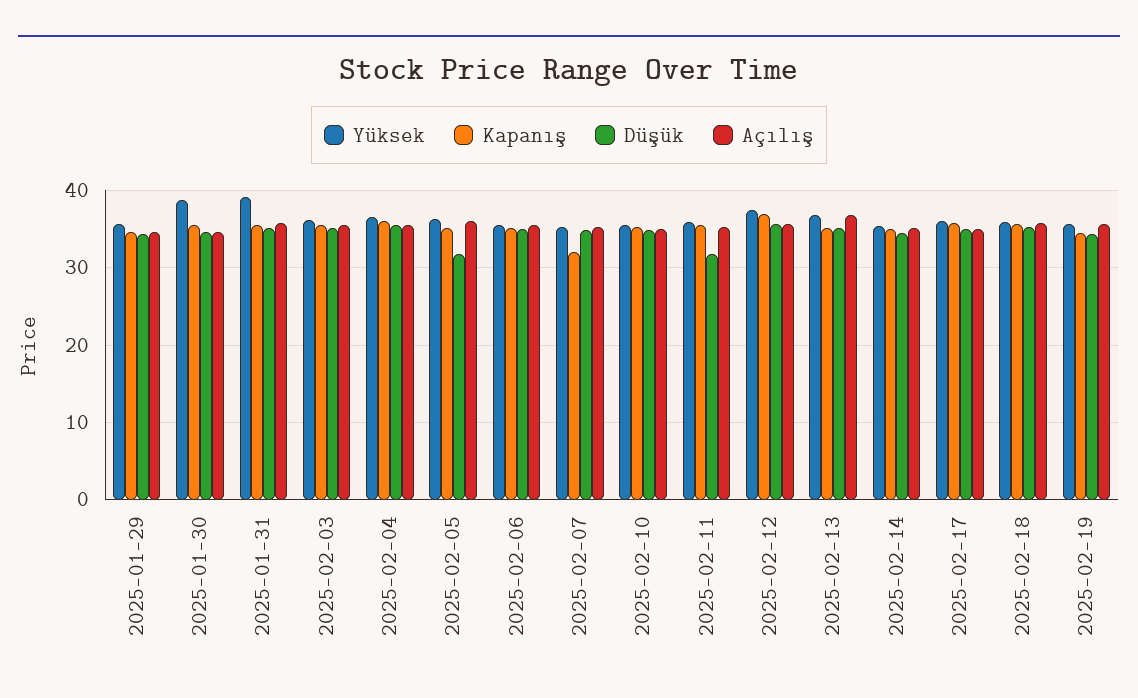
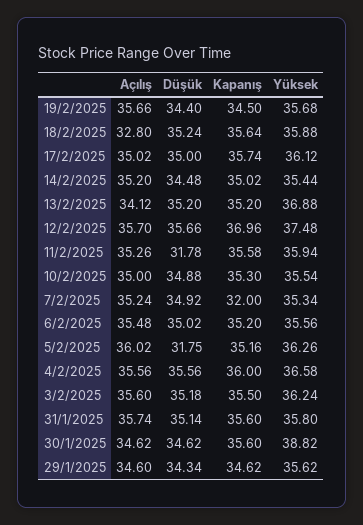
  {
    "Yüksek": {
      "2025-01-29": 35.62,
      "2025-01-30": 38.82,
-     "2025-01-31": 39,
+     "2025-01-31": 35.8,
      "2025-02-03": 36.24,
      "2025-02-04": 36.58,
      "2025-02-05": 36.26,
      "2025-02-06": 35.56,
      "2025-02-07": 35.34,
      "2025-02-10": 35.54,
      "2025-02-11": 35.94,
      "2025-02-12": 37.48,
      "2025-02-13": 36.88,
      "2025-02-14": 35.44,
      "2025-02-17": 36.12,
      "2025-02-18": 35.88,
      "2025-02-19": 35.68
    },
    "Kapanış": {
      "2025-01-29": 34.62,
      "2025-01-30": 35.6,
      "2025-01-31": 35.6,
      "2025-02-03": 35.5,
      "2025-02-04": 36,
      "2025-02-05": 35.16,
      "2025-02-06": 35.2,
      "2025-02-07": 32,
      "2025-02-10": 35.3,
      "2025-02-11": 35.58,
      "2025-02-12": 36.96,
      "2025-02-13": 35.2,
      "2025-02-14": 35.02,
      "2025-02-17": 35.74,
      "2025-02-18": 35.64,
      "2025-02-19": 34.5
    },
    "Düşük": {
      "2025-01-29": 34.34,
      "2025-01-30": 34.62,
      "2025-01-31": 35.14,
      "2025-02-03": 35.18,
      "2025-02-04": 35.56,
      "2025-02-05": 31.75,
      "2025-02-06": 35.02,
      "2025-02-07": 34.92,
      "2025-02-10": 34.88,
      "2025-02-11": 31.78,
      "2025-02-12": 35.66,
      "2025-02-13": 35.2,
      "2025-02-14": 34.48,
      "2025-02-17": 35,
      "2025-02-18": 35.24,
      "2025-02-19": 34.4
    },
    "Açılış": {
      "2025-01-29": 34.6,
      "2025-01-30": 34.62,
      "2025-01-31": 35.74,
      "2025-02-03": 35.6,
      "2025-02-04": 35.56,
      "2025-02-05": 36.02,
      "2025-02-06": 35.48,
      "2025-02-07": 35.24,
      "2025-02-10": 35,
      "2025-02-11": 35.26,
      "2025-02-12": 35.7,
-     "2025-02-13": 37,
+     "2025-02-13": 34.12,
      "2025-02-14": 35.2,
      "2025-02-17": 35.02,
-     "2025-02-18": 36,
+     "2025-02-18": 32.8,
      "2025-02-19": 35.66
    }
  }

